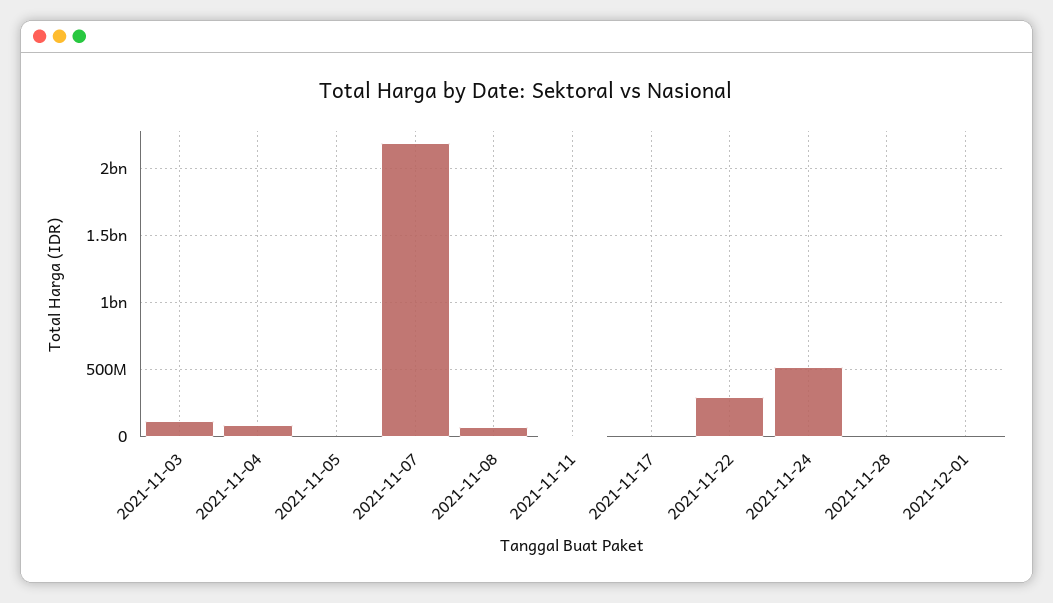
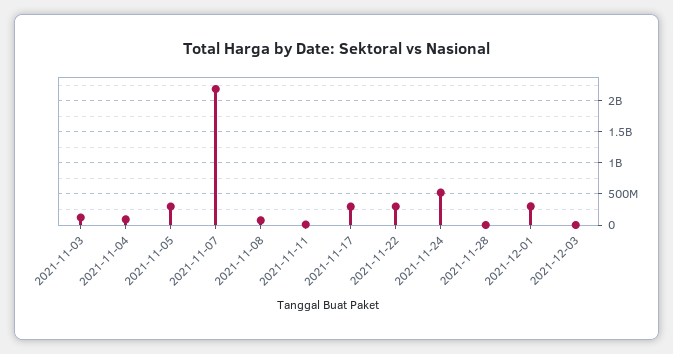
  {
    "2021-11-03": 100000000,
    "2021-11-04": 100000000,
-   "2021-11-05": 0,
+   "2021-11-05": 300000000,
    "2021-11-07": 2200000000,
    "2021-11-08": 50000000,
    "2021-11-11": 0,
-   "2021-11-17": 0,
+   "2021-11-17": 300000000,
    "2021-11-22": 300000000,
    "2021-11-24": 500000000,
    "2021-11-28": 0,
-   "2021-12-01": 0
+   "2021-12-01": 300000000,
+   "2021-12-03": 0
  }

